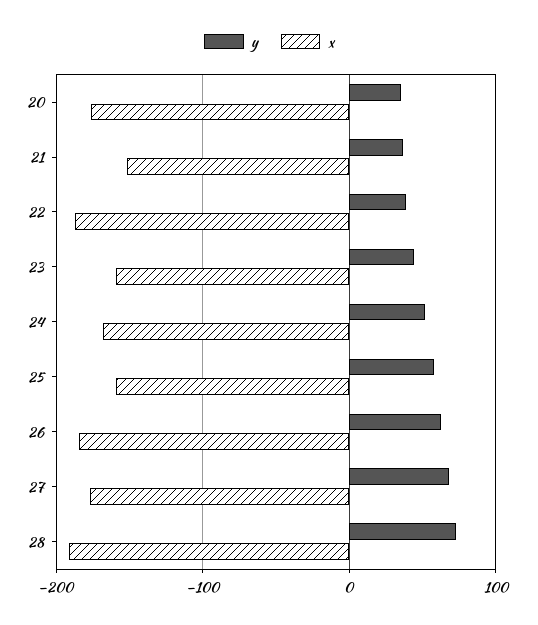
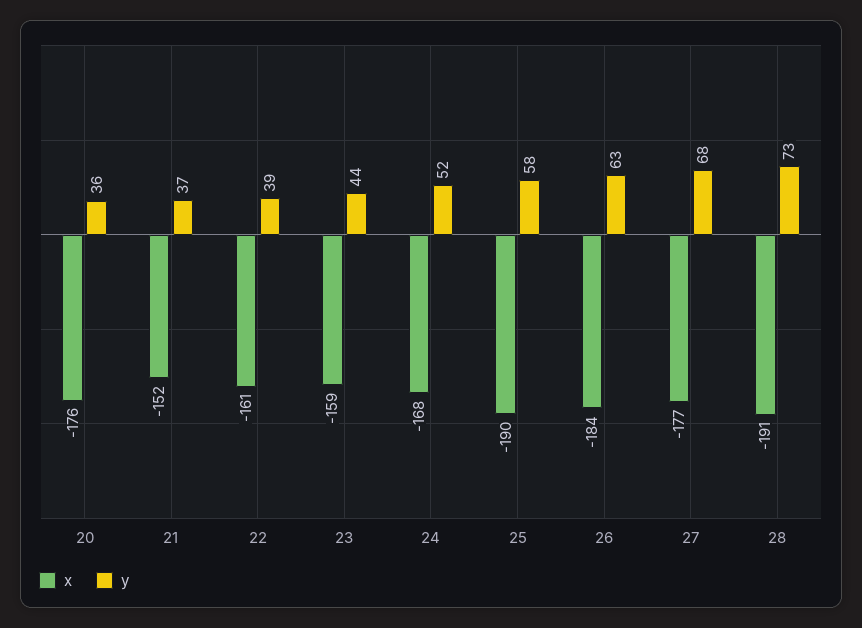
  {
    "y": {
      "20": 36,
      "21": 37,
      "22": 39,
      "23": 44,
      "24": 52,
      "25": 58,
      "26": 63,
      "27": 68,
      "28": 73
    },
    "x": {
      "20": -176,
      "21": -152,
-     "22": -190,
+     "22": -161,
      "23": -159,
      "24": -168,
-     "25": -160,
+     "25": -190,
      "26": -184,
      "27": -177,
      "28": -191
    }
  }

